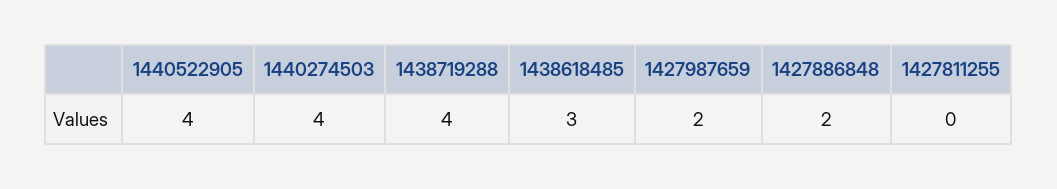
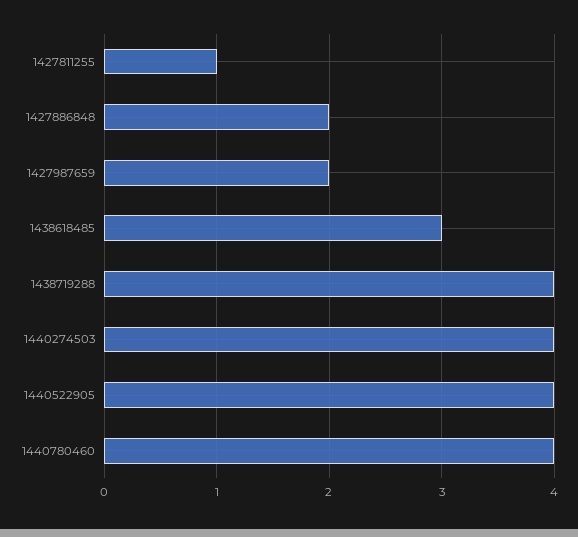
  {
    "1440522905": 4,
    "1440274503": 4,
    "1438719288": 4,
    "1438618485": 3,
    "1427987659": 2,
    "1427886848": 2,
-   "1427811255": 0
+   "1427811255": 1,
+   "1440780460": 4
  }

